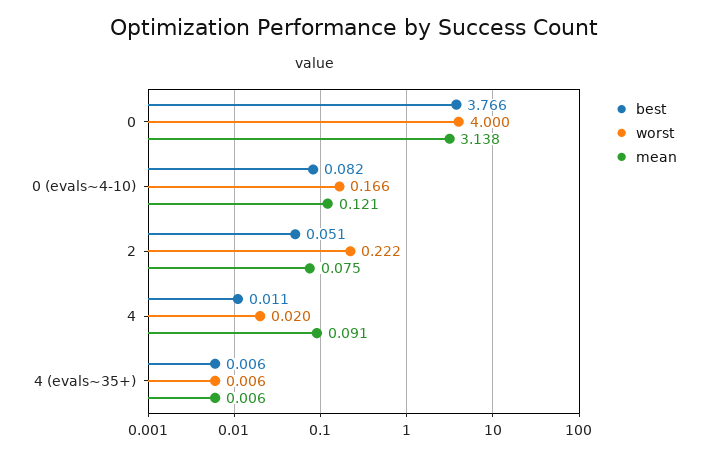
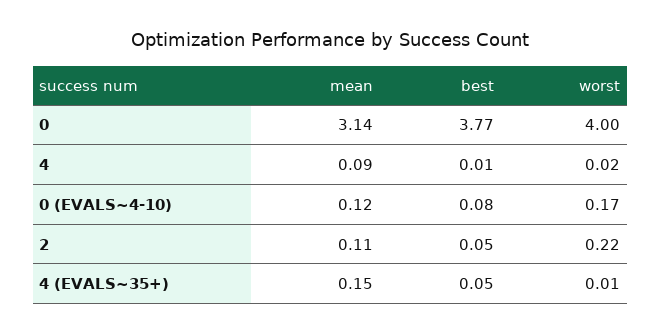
  {
    "best": {
      "0": 3.766,
      "0 (evals~4-10)": 0.082,
      "2": 0.051,
      "4": 0.011,
-     "4 (evals~35+)": 0.006
+     "4 (evals~35+)": 0.05
    },
    "worst": {
      "0": 4,
      "0 (evals~4-10)": 0.166,
      "2": 0.222,
      "4": 0.02,
      "4 (evals~35+)": 0.006
    },
    "mean": {
      "0": 3.138,
      "0 (evals~4-10)": 0.121,
-     "2": 0.075,
+     "2": 0.11,
      "4": 0.091,
-     "4 (evals~35+)": 0.006
+     "4 (evals~35+)": 0.15
    }
  }

